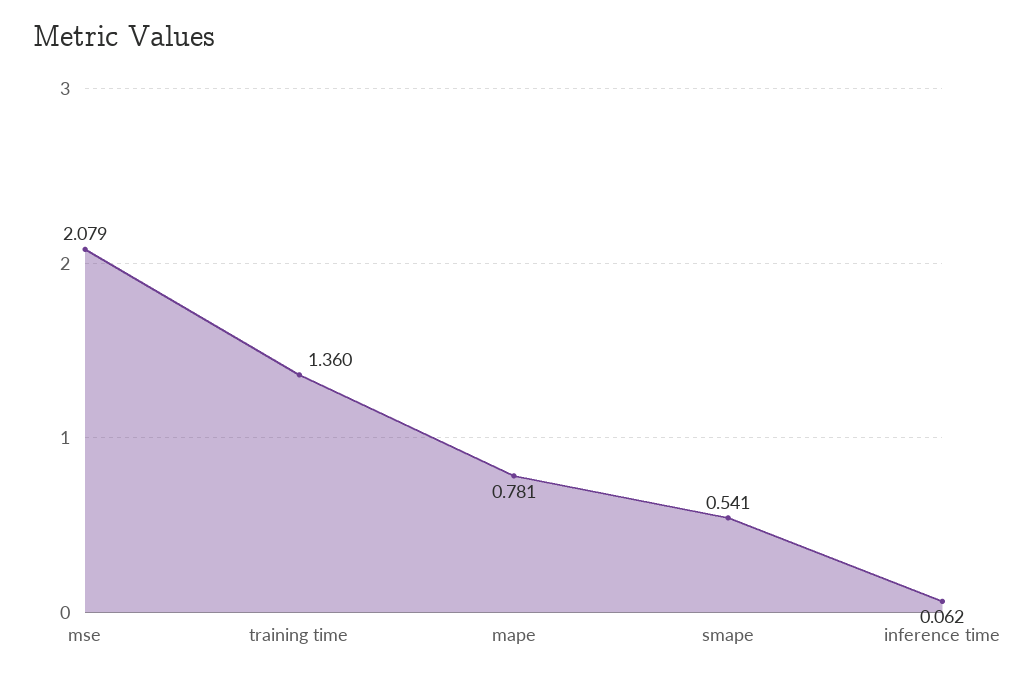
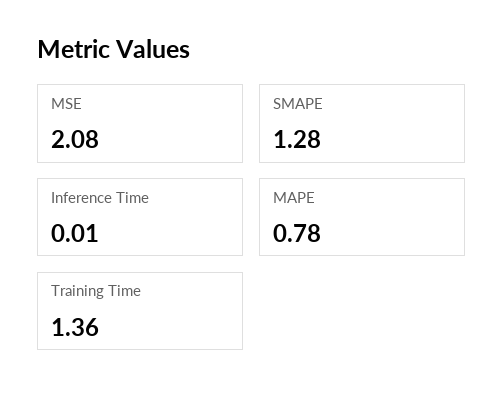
  {
    "mse": 2.079,
    "training time": 1.36,
    "mape": 0.781,
-   "smape": 0.541,
+   "smape": 1.28,
-   "inference time": 0.062
+   "inference time": 0.01
  }

